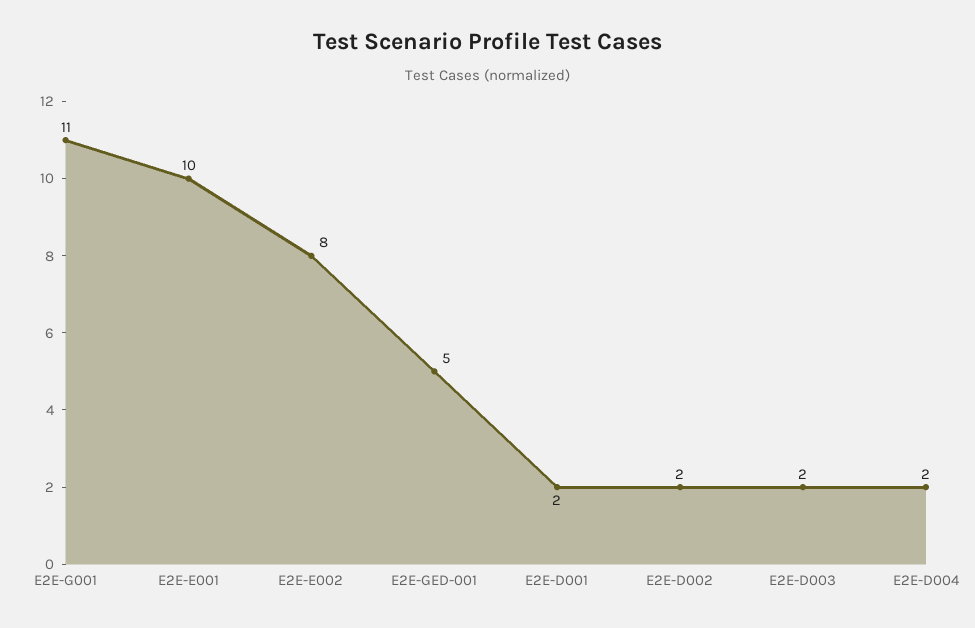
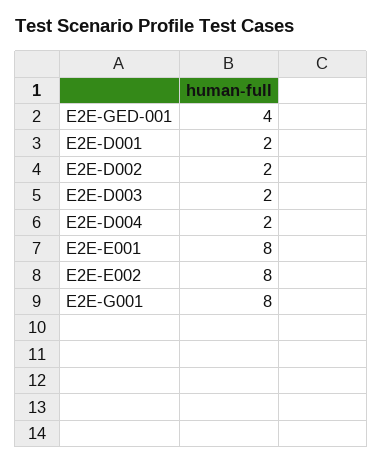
  {
-   "E2E-G001": 11,
+   "E2E-G001": 8,
-   "E2E-E001": 10,
+   "E2E-E001": 8,
    "E2E-E002": 8,
-   "E2E-GED-001": 5,
+   "E2E-GED-001": 4,
    "E2E-D001": 2,
    "E2E-D002": 2,
    "E2E-D003": 2,
    "E2E-D004": 2
  }

